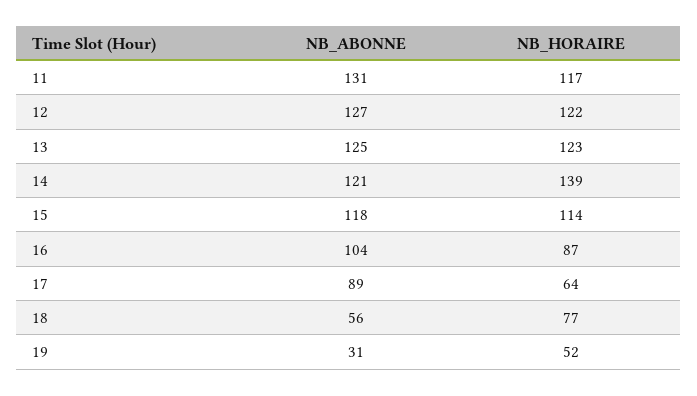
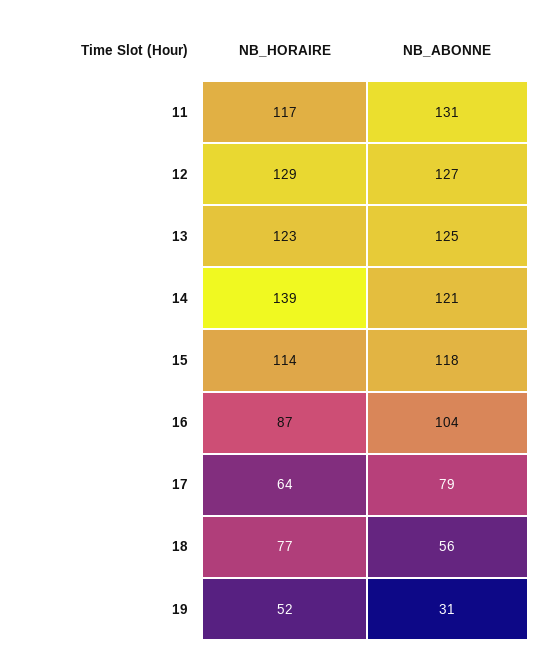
  {
    "NB_ABONNE": {
      "11": 131,
      "12": 127,
      "13": 125,
      "14": 121,
      "15": 118,
      "16": 104,
-     "17": 89,
+     "17": 79,
      "18": 56,
      "19": 31
    },
    "NB_HORAIRE": {
      "11": 117,
-     "12": 122,
+     "12": 129,
      "13": 123,
      "14": 139,
      "15": 114,
      "16": 87,
      "17": 64,
      "18": 77,
      "19": 52
    }
  }

